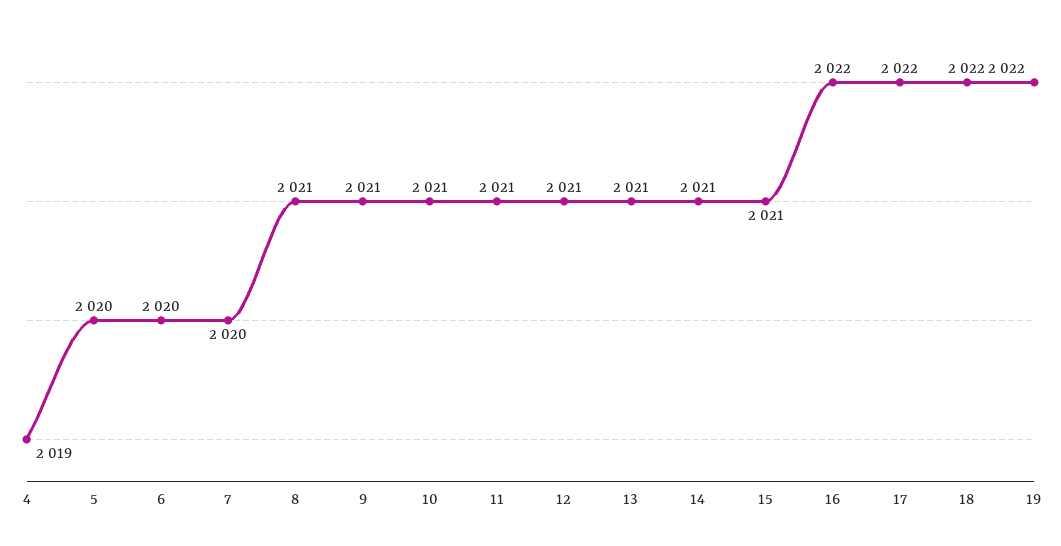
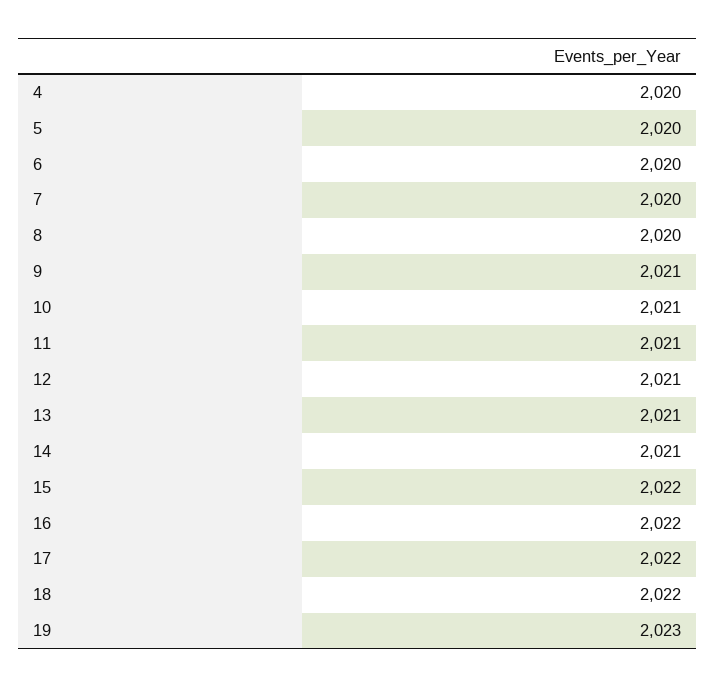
  {
-   "4": 2019,
+   "4": 2020,
    "5": 2020,
    "6": 2020,
    "7": 2020,
-   "8": 2021,
+   "8": 2020,
    "9": 2021,
    "10": 2021,
    "11": 2021,
    "12": 2021,
    "13": 2021,
    "14": 2021,
-   "15": 2021,
+   "15": 2022,
    "16": 2022,
    "17": 2022,
    "18": 2022,
-   "19": 2022
+   "19": 2023
  }

